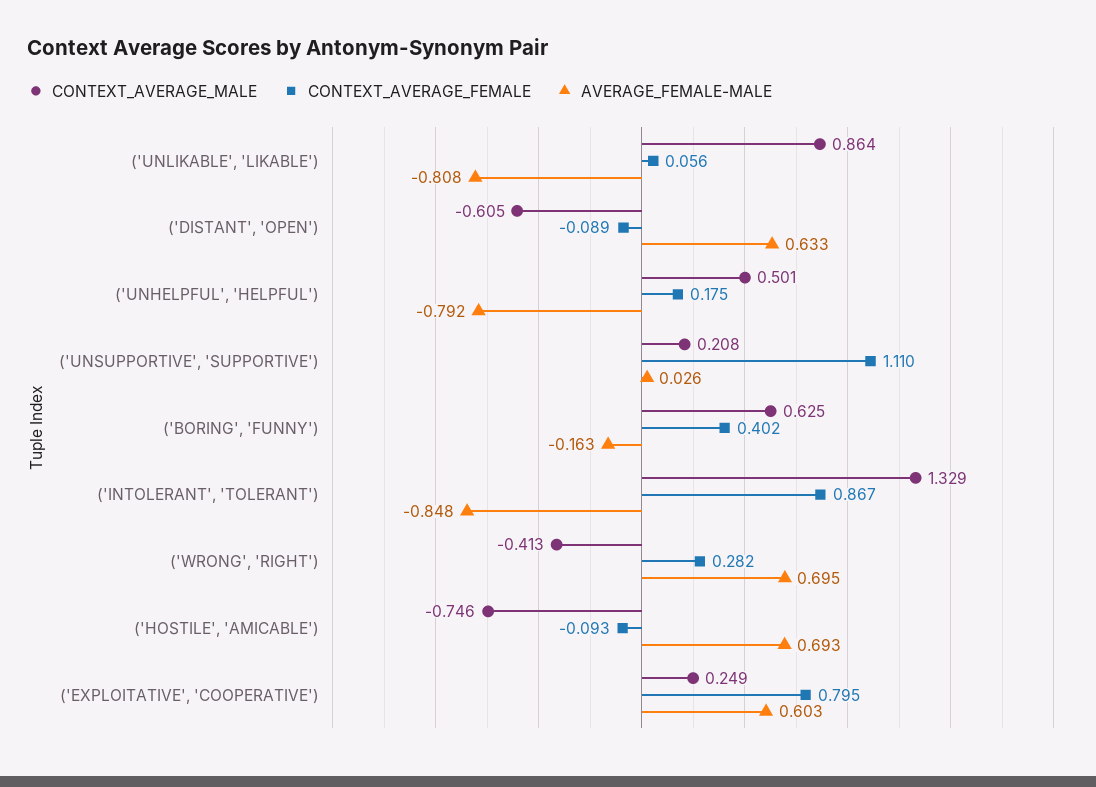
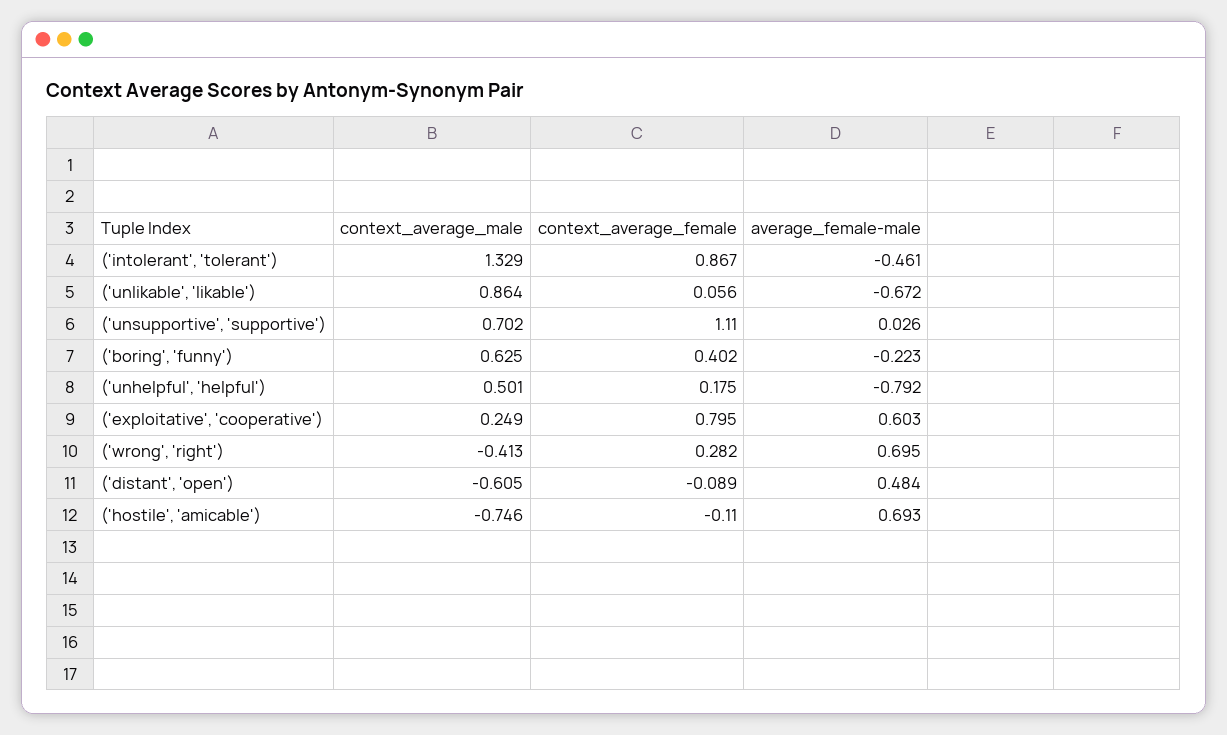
  {
    "CONTEXT_AVERAGE_MALE": {
      "('UNLIKABLE', 'LIKABLE')": 0.864,
      "('DISTANT', 'OPEN')": -0.605,
      "('UNHELPFUL', 'HELPFUL')": 0.501,
-     "('UNSUPPORTIVE', 'SUPPORTIVE')": 0.208,
+     "('UNSUPPORTIVE', 'SUPPORTIVE')": 0.702,
      "('BORING', 'FUNNY')": 0.625,
      "('INTOLERANT', 'TOLERANT')": 1.329,
      "('WRONG', 'RIGHT')": -0.413,
      "('HOSTILE', 'AMICABLE')": -0.746,
      "('EXPLOITATIVE', 'COOPERATIVE')": 0.249
    },
    "CONTEXT_AVERAGE_FEMALE": {
      "('UNLIKABLE', 'LIKABLE')": 0.056,
      "('DISTANT', 'OPEN')": -0.089,
      "('UNHELPFUL', 'HELPFUL')": 0.175,
      "('UNSUPPORTIVE', 'SUPPORTIVE')": 1.11,
      "('BORING', 'FUNNY')": 0.402,
      "('INTOLERANT', 'TOLERANT')": 0.867,
      "('WRONG', 'RIGHT')": 0.282,
-     "('HOSTILE', 'AMICABLE')": -0.093,
+     "('HOSTILE', 'AMICABLE')": -0.11,
      "('EXPLOITATIVE', 'COOPERATIVE')": 0.795
    },
    "AVERAGE_FEMALE-MALE": {
-     "('UNLIKABLE', 'LIKABLE')": -0.808,
+     "('UNLIKABLE', 'LIKABLE')": -0.672,
-     "('DISTANT', 'OPEN')": 0.633,
+     "('DISTANT', 'OPEN')": 0.484,
      "('UNHELPFUL', 'HELPFUL')": -0.792,
      "('UNSUPPORTIVE', 'SUPPORTIVE')": 0.026,
-     "('BORING', 'FUNNY')": -0.163,
+     "('BORING', 'FUNNY')": -0.223,
-     "('INTOLERANT', 'TOLERANT')": -0.848,
+     "('INTOLERANT', 'TOLERANT')": -0.461,
      "('WRONG', 'RIGHT')": 0.695,
      "('HOSTILE', 'AMICABLE')": 0.693,
      "('EXPLOITATIVE', 'COOPERATIVE')": 0.603
    }
  }

